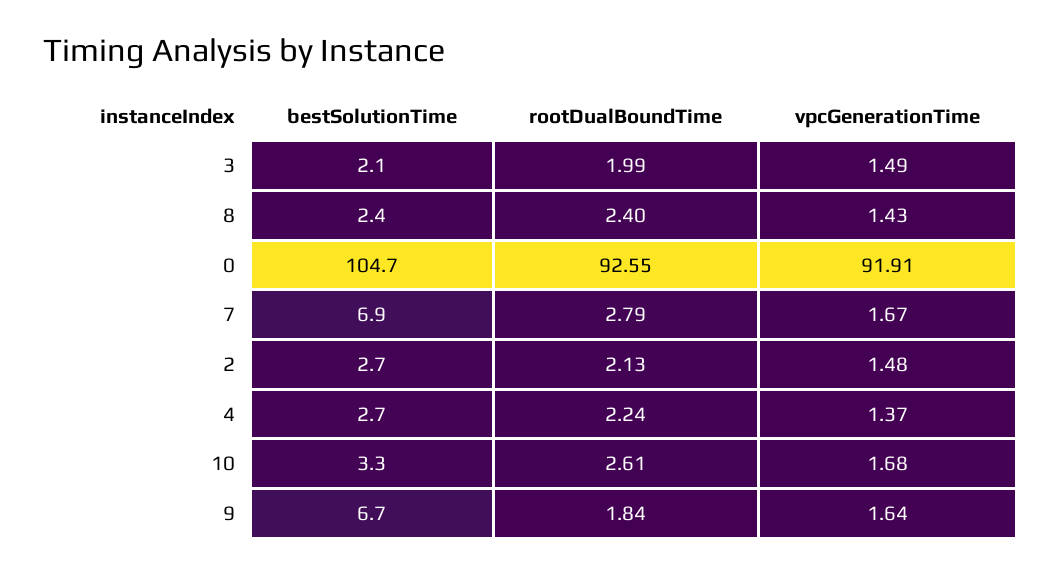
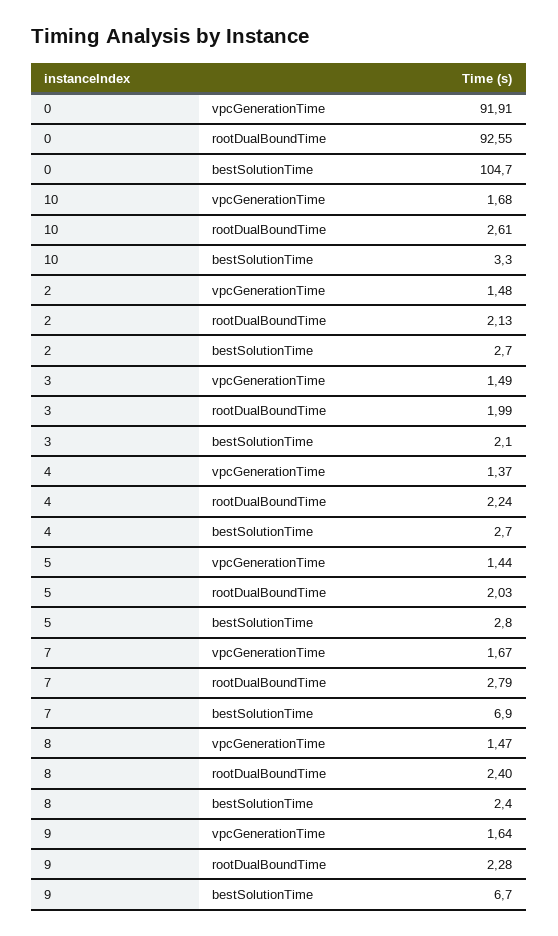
  {
    "bestSolutionTime": {
      "3": 2.1,
      "8": 2.4,
      "0": 104.7,
      "7": 6.9,
      "2": 2.7,
      "4": 2.7,
      "10": 3.3,
-     "9": 6.7
+     "9": 6.7,
+     "5": 2.8
    },
    "rootDualBoundTime": {
      "3": 1.99,
      "8": 2.4,
      "0": 92.55,
      "7": 2.79,
      "2": 2.13,
      "4": 2.24,
      "10": 2.61,
-     "9": 1.84
+     "9": 2.28,
+     "5": 2.03
    },
    "vpcGenerationTime": {
      "3": 1.49,
-     "8": 1.43,
+     "8": 1.47,
      "0": 91.91,
      "7": 1.67,
      "2": 1.48,
      "4": 1.37,
      "10": 1.68,
-     "9": 1.64
+     "9": 1.64,
+     "5": 1.44
    }
  }

